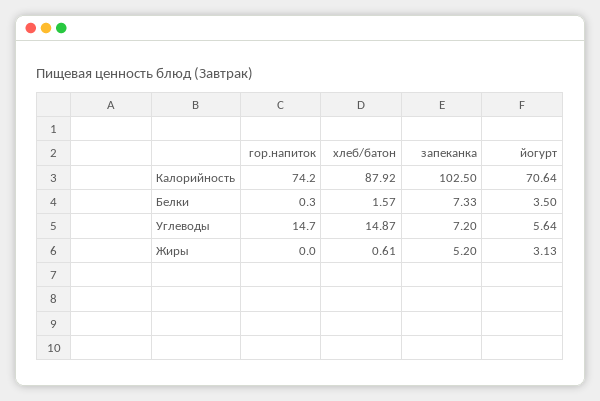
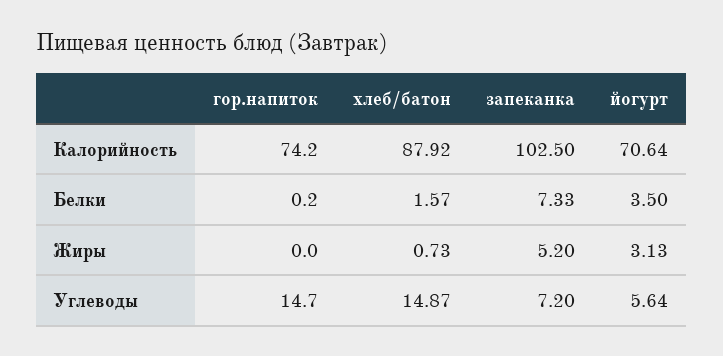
  {
    "гор.напиток": {
      "Калорийность": 74.2,
-     "Белки": 0.3,
+     "Белки": 0.2,
      "Углеводы": 14.7,
      "Жиры": 0
    },
    "хлеб/батон": {
      "Калорийность": 87.92,
      "Белки": 1.57,
      "Углеводы": 14.87,
-     "Жиры": 0.61
+     "Жиры": 0.73
    },
    "запеканка": {
      "Калорийность": 102.5,
      "Белки": 7.33,
      "Углеводы": 7.2,
      "Жиры": 5.2
    },
    "йогурт": {
      "Калорийность": 70.64,
      "Белки": 3.5,
      "Углеводы": 5.64,
      "Жиры": 3.13
    }
  }

